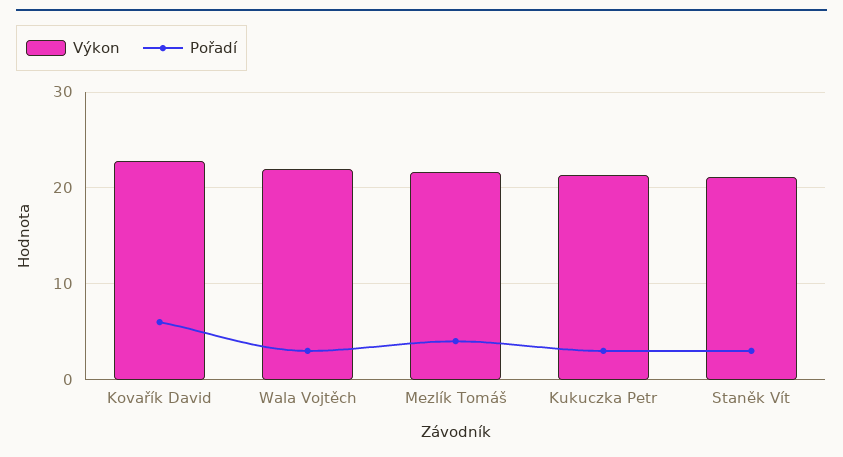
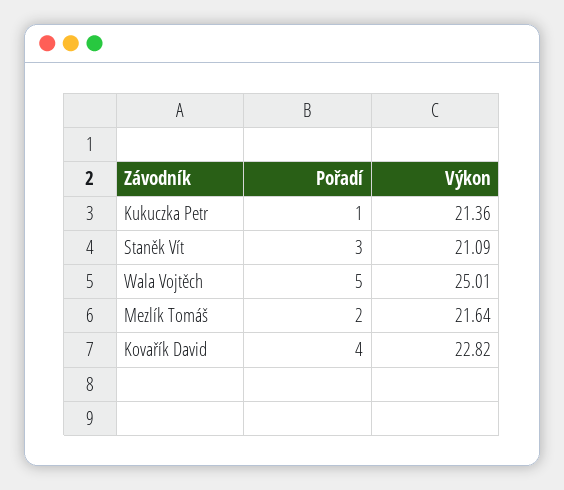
  {
    "Výkon": {
      "Kovařík David": 22.82,
-     "Wala Vojtěch": 22,
+     "Wala Vojtěch": 25.01,
      "Mezlík Tomáš": 21.64,
      "Kukuczka Petr": 21.36,
      "Staněk Vít": 21.09
    },
    "Pořadí": {
-     "Kovařík David": 6,
+     "Kovařík David": 4,
-     "Wala Vojtěch": 3,
+     "Wala Vojtěch": 5,
-     "Mezlík Tomáš": 4,
+     "Mezlík Tomáš": 2,
-     "Kukuczka Petr": 3,
+     "Kukuczka Petr": 1,
      "Staněk Vít": 3
    }
  }

